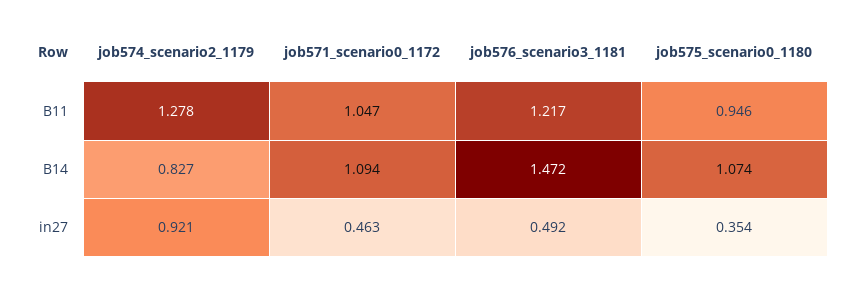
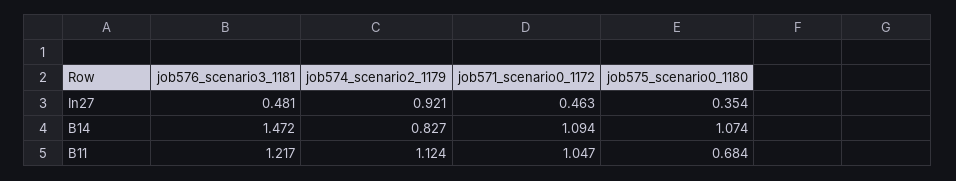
  {
    "job574_scenario2_1179": {
-     "B11": 1.278,
+     "B11": 1.124,
      "B14": 0.827,
      "in27": 0.921
    },
    "job571_scenario0_1172": {
      "B11": 1.047,
      "B14": 1.094,
      "in27": 0.463
    },
    "job576_scenario3_1181": {
      "B11": 1.217,
      "B14": 1.472,
-     "in27": 0.492
+     "in27": 0.481
    },
    "job575_scenario0_1180": {
-     "B11": 0.946,
+     "B11": 0.684,
      "B14": 1.074,
      "in27": 0.354
    }
  }

